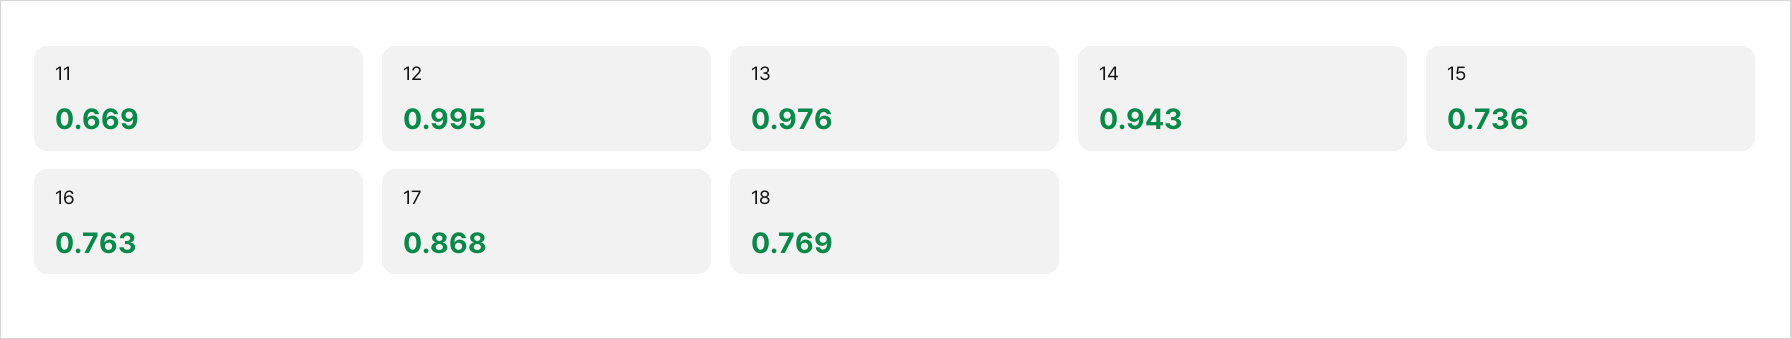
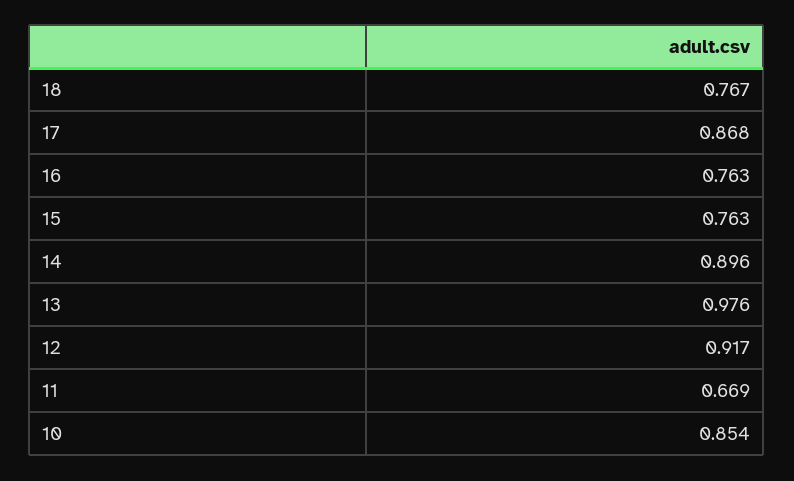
  {
    "11": 0.669,
-   "12": 0.995,
+   "12": 0.917,
    "13": 0.976,
-   "14": 0.943,
+   "14": 0.896,
-   "15": 0.736,
+   "15": 0.763,
    "16": 0.763,
    "17": 0.868,
-   "18": 0.769
+   "18": 0.767,
+   "10": 0.854
  }

